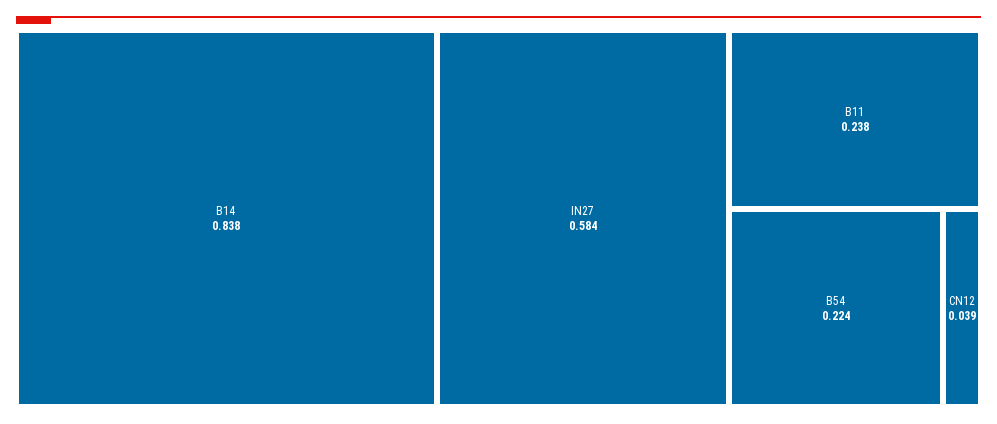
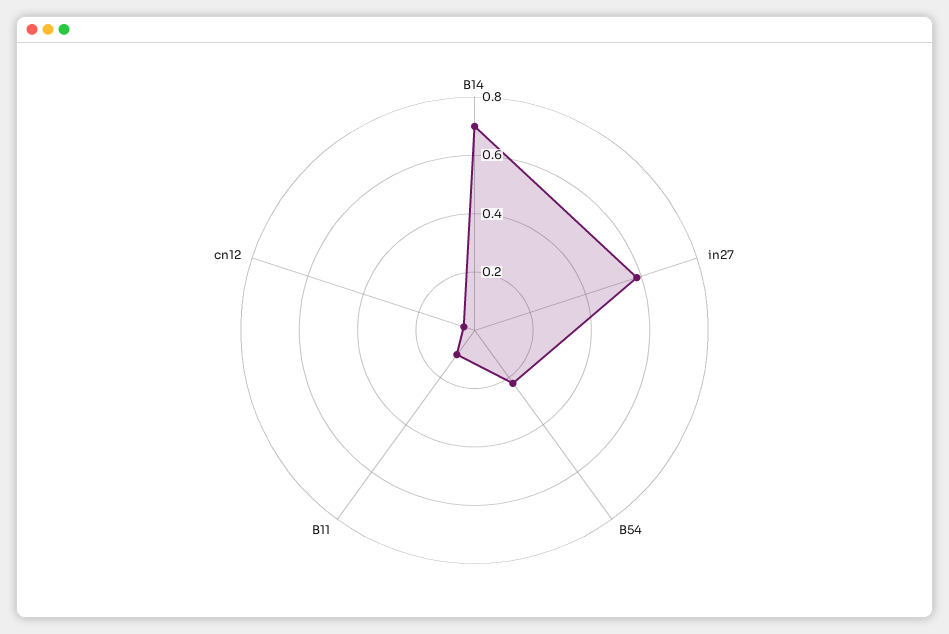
  {
-   "B14": 0.838,
+   "B14": 0.7,
    "IN27": 0.584,
-   "B11": 0.238,
+   "B11": 0.1,
    "B54": 0.224,
    "CN12": 0.039
  }

